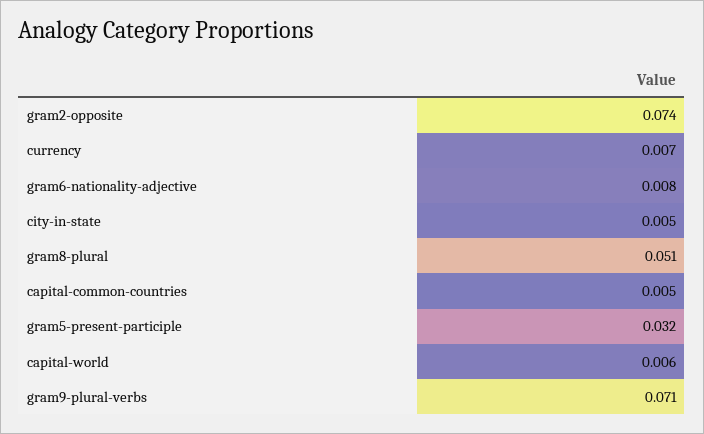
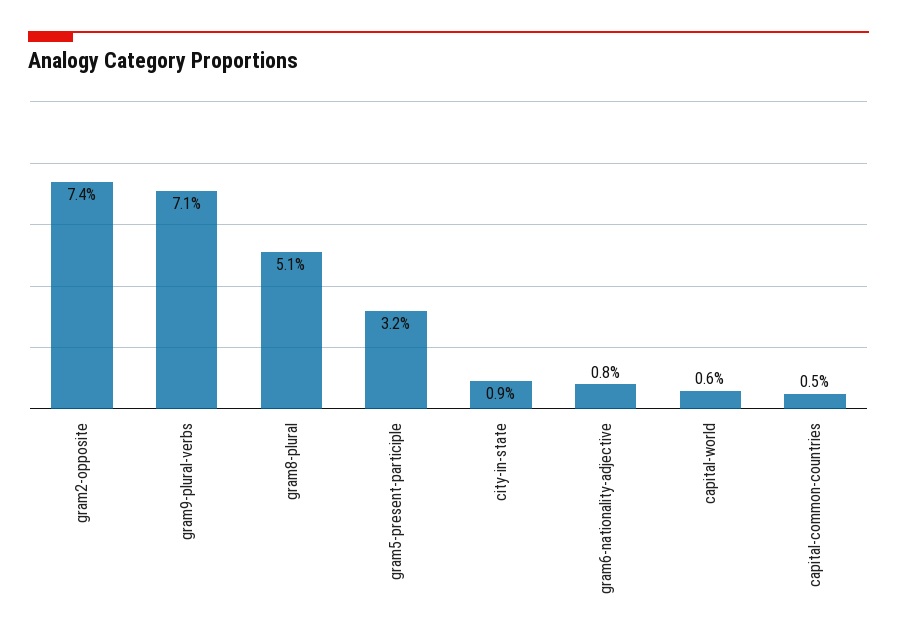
  {
    "gram2-opposite": 0.074,
-   "currency": 0.007,
    "gram6-nationality-adjective": 0.008,
-   "city-in-state": 0.005,
+   "city-in-state": 0.009,
    "gram8-plural": 0.051,
    "capital-common-countries": 0.005,
    "gram5-present-participle": 0.032,
    "capital-world": 0.006,
    "gram9-plural-verbs": 0.071
  }

